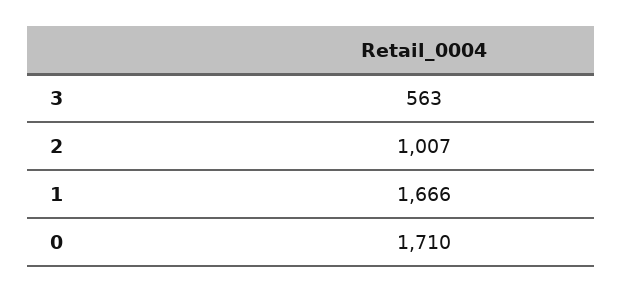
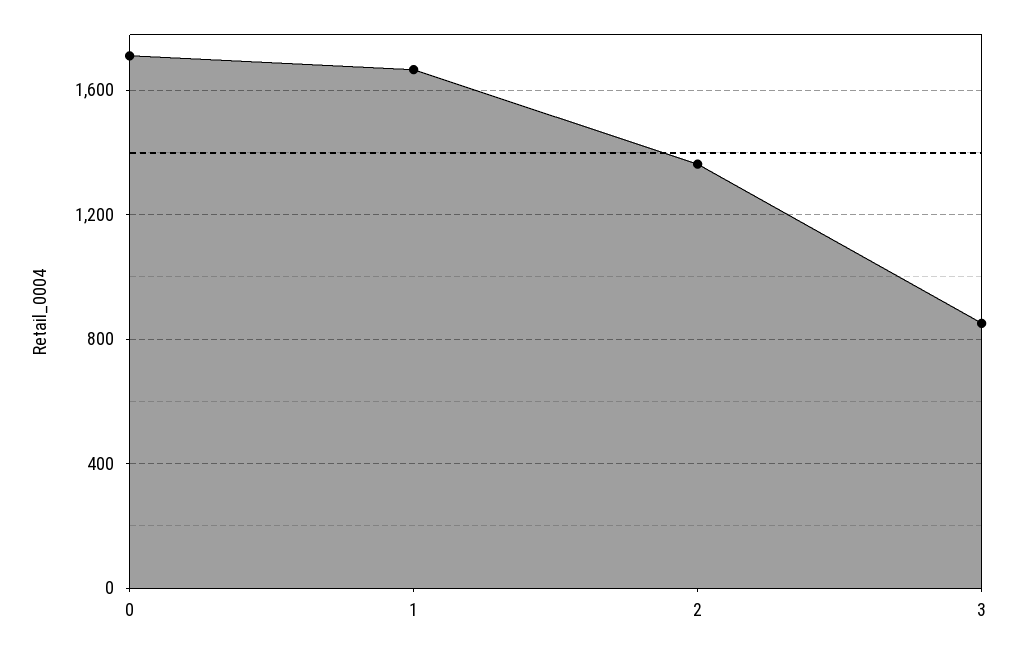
  {
-   "3": 563,
+   "3": 850,
-   "2": 1007,
+   "2": 1350,
    "1": 1666,
    "0": 1710
  }

